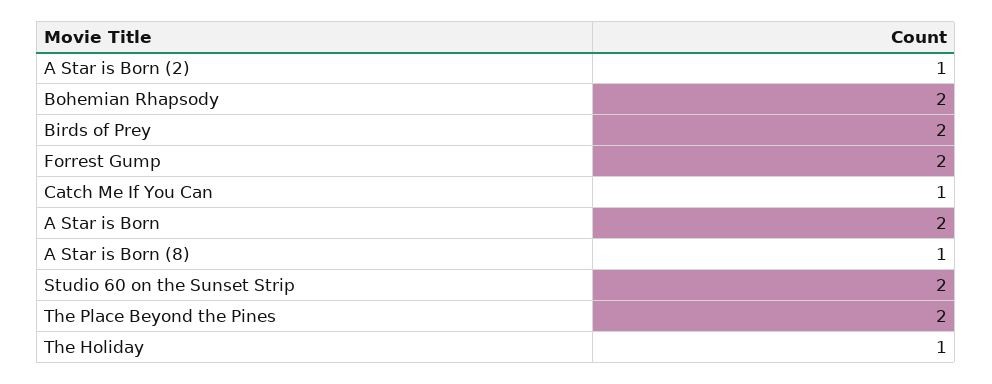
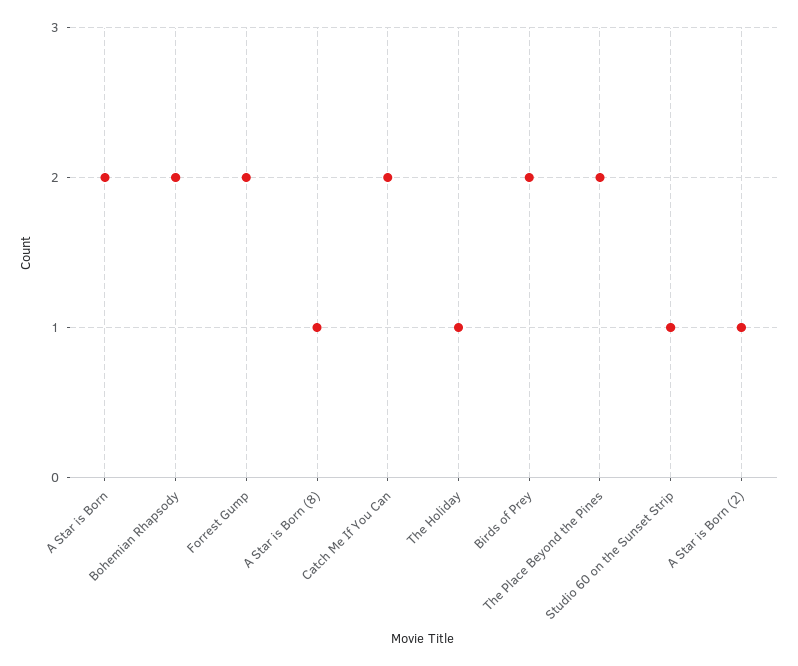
  {
    "A Star is Born (2)": 1,
    "Bohemian Rhapsody": 2,
    "Birds of Prey": 2,
    "Forrest Gump": 2,
-   "Catch Me If You Can": 1,
+   "Catch Me If You Can": 2,
    "A Star is Born": 2,
    "A Star is Born (8)": 1,
-   "Studio 60 on the Sunset Strip": 2,
+   "Studio 60 on the Sunset Strip": 1,
    "The Place Beyond the Pines": 2,
    "The Holiday": 1
  }

